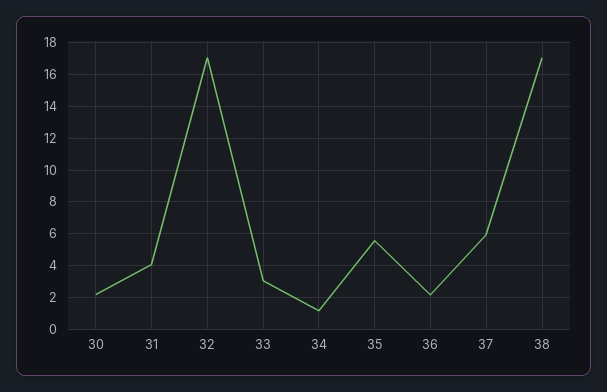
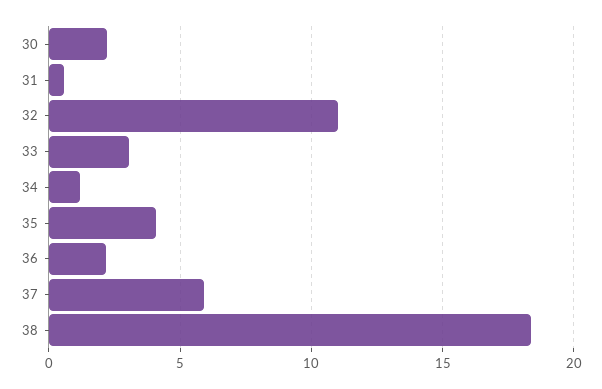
  {
    "30": 2,
-   "31": 4,
+   "31": 0.5,
-   "32": 17,
+   "32": 11,
    "33": 3,
    "34": 1,
-   "35": 5.5,
+   "35": 4,
    "36": 2,
    "37": 6,
-   "38": 17
+   "38": 18.5
  }

